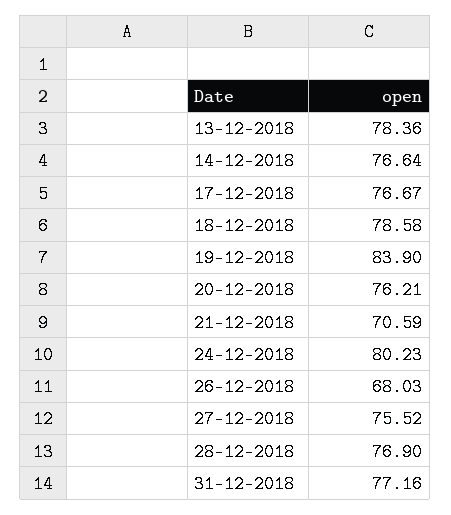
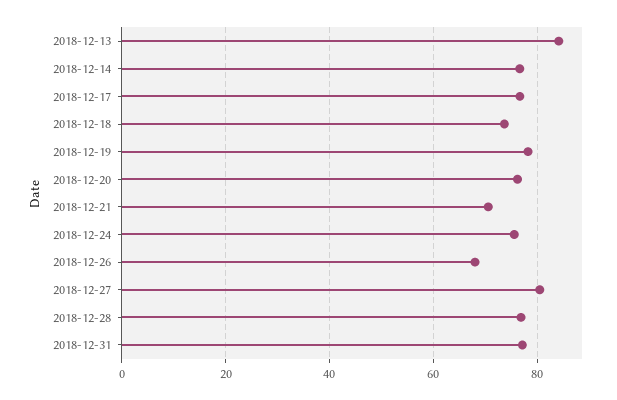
  {
-   "13-12-2018": 78.36,
+   "13-12-2018": 84,
    "14-12-2018": 76.64,
    "17-12-2018": 76.67,
-   "18-12-2018": 78.58,
+   "18-12-2018": 74,
-   "19-12-2018": 83.9,
+   "19-12-2018": 78,
    "20-12-2018": 76.21,
    "21-12-2018": 70.59,
-   "24-12-2018": 80.23,
+   "24-12-2018": 76,
    "26-12-2018": 68.03,
-   "27-12-2018": 75.52,
+   "27-12-2018": 80,
    "28-12-2018": 76.9,
    "31-12-2018": 77.16
  }

